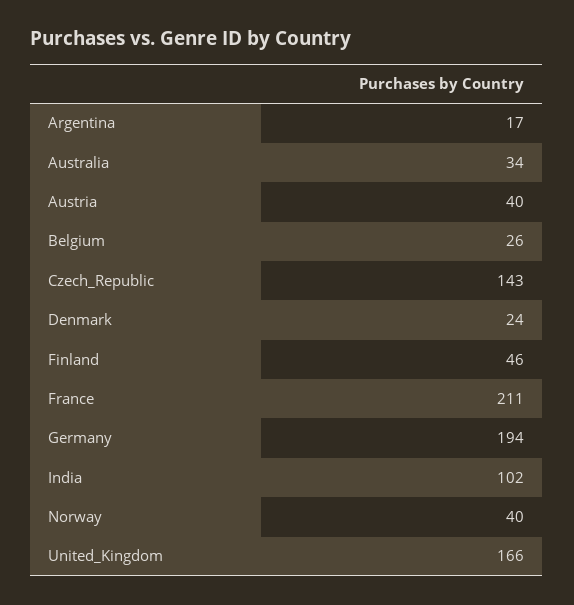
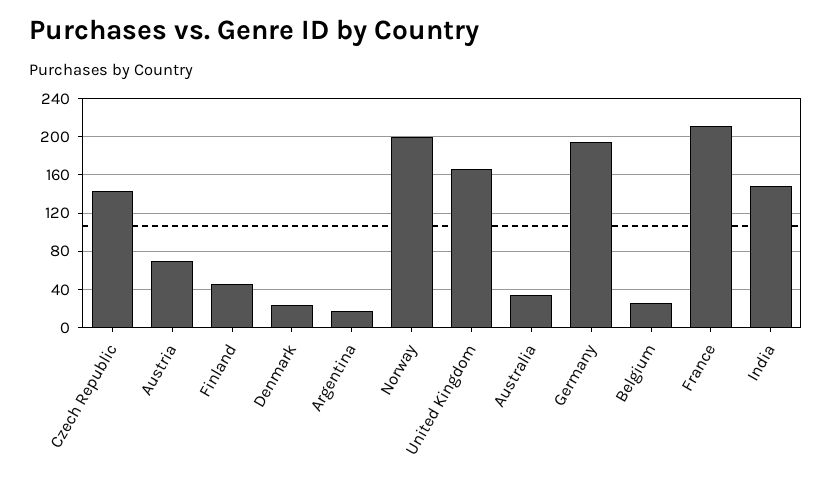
  {
    "Argentina": 17,
    "Australia": 34,
-   "Austria": 40,
+   "Austria": 70,
    "Belgium": 26,
    "Czech_Republic": 143,
    "Denmark": 24,
    "Finland": 46,
    "France": 211,
    "Germany": 194,
-   "India": 102,
+   "India": 150,
-   "Norway": 40,
+   "Norway": 200,
    "United_Kingdom": 166
  }

